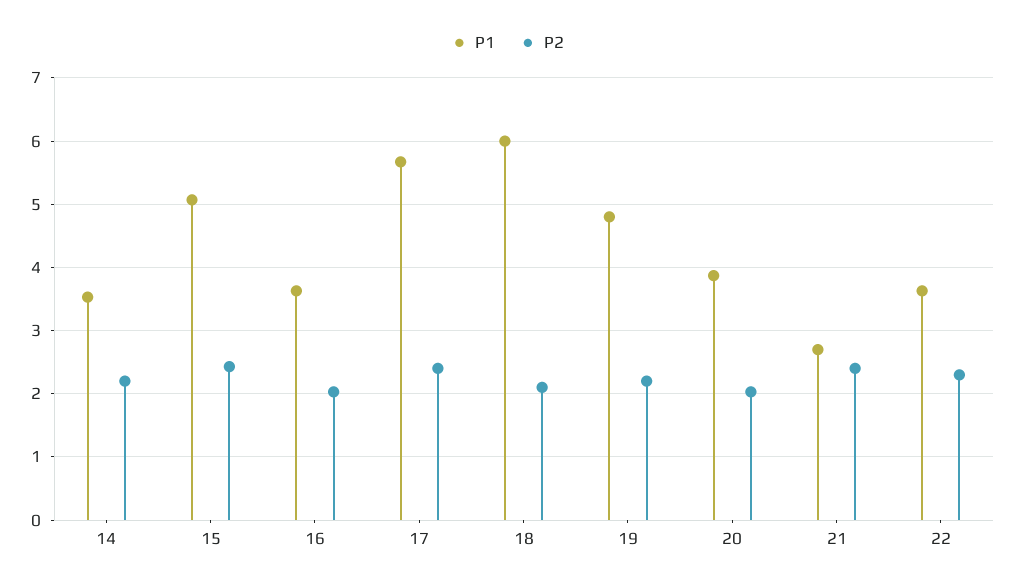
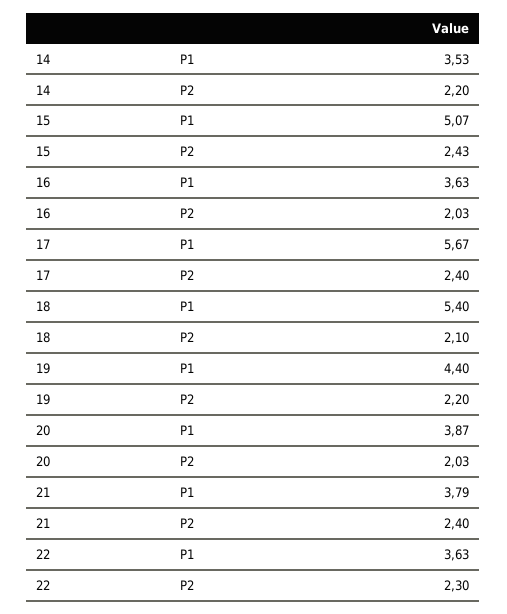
  {
    "P1": {
      "14": 3.53,
      "15": 5.07,
      "16": 3.63,
      "17": 5.67,
-     "18": 6,
+     "18": 5.4,
-     "19": 4.8,
+     "19": 4.4,
      "20": 3.87,
-     "21": 2.7,
+     "21": 3.79,
      "22": 3.63
    },
    "P2": {
      "14": 2.2,
      "15": 2.43,
      "16": 2.03,
      "17": 2.4,
      "18": 2.1,
      "19": 2.2,
      "20": 2.03,
      "21": 2.4,
      "22": 2.3
    }
  }

